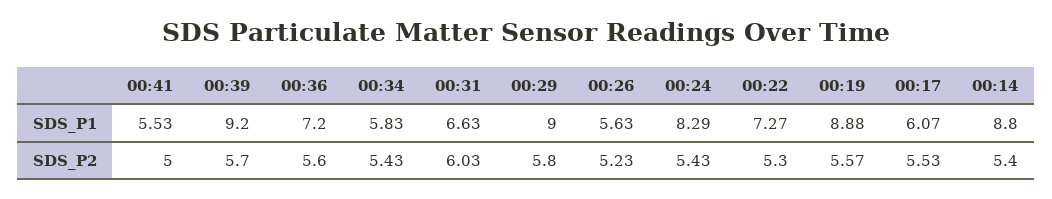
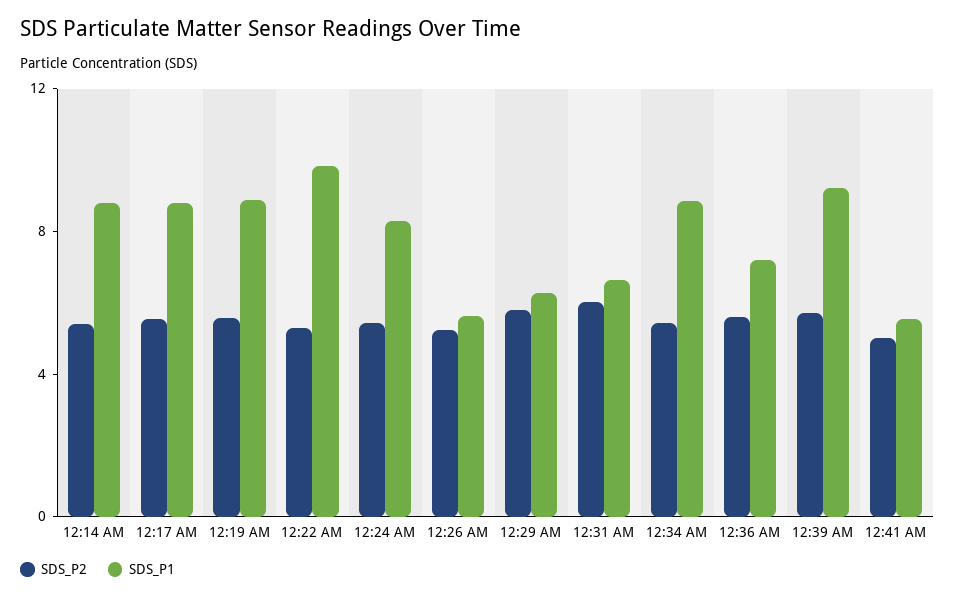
  {
    "SDS_P1": {
      "00:41": 5.53,
      "00:39": 9.2,
      "00:36": 7.2,
-     "00:34": 5.83,
+     "00:34": 9,
      "00:31": 6.63,
-     "00:29": 9,
+     "00:29": 6,
      "00:26": 5.63,
      "00:24": 8.29,
-     "00:22": 7.27,
+     "00:22": 10,
      "00:19": 8.88,
-     "00:17": 6.07,
+     "00:17": 9,
      "00:14": 8.8
    },
    "SDS_P2": {
      "00:41": 5,
      "00:39": 5.7,
      "00:36": 5.6,
      "00:34": 5.43,
      "00:31": 6.03,
      "00:29": 5.8,
      "00:26": 5.23,
      "00:24": 5.43,
      "00:22": 5.3,
      "00:19": 5.57,
      "00:17": 5.53,
      "00:14": 5.4
    }
  }

